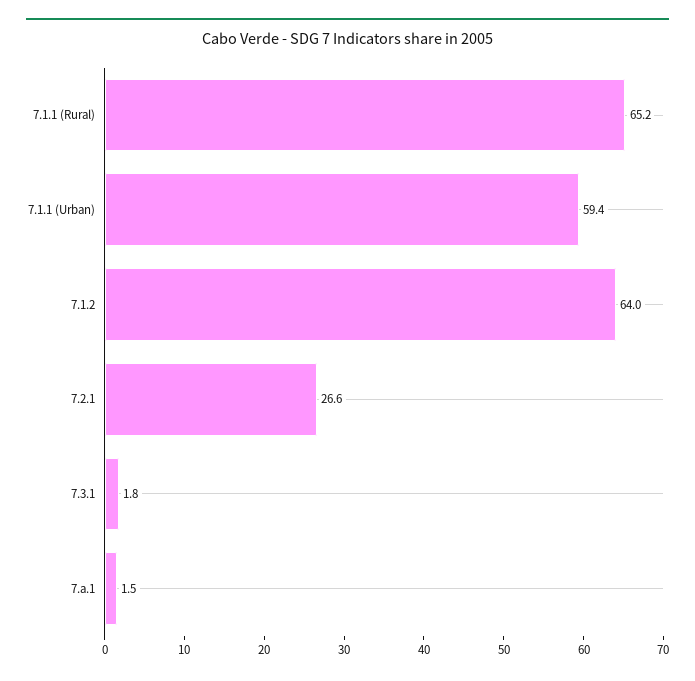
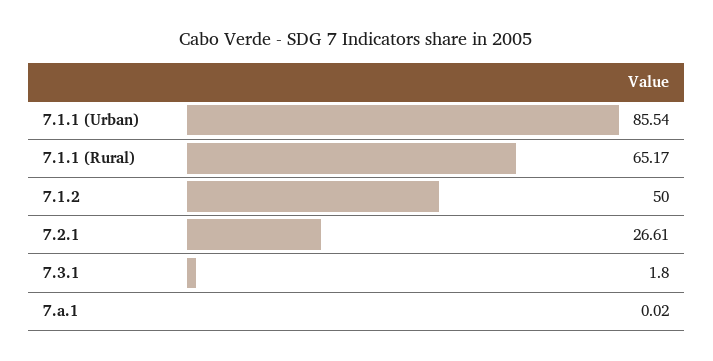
  {
    "7.1.1 (Rural)": 65.17,
-   "7.1.1 (Urban)": 59.4,
+   "7.1.1 (Urban)": 85.54,
-   "7.1.2": 64,
+   "7.1.2": 50,
    "7.2.1": 26.61,
    "7.3.1": 1.8,
-   "7.a.1": 1.5
+   "7.a.1": 0.02
  }

